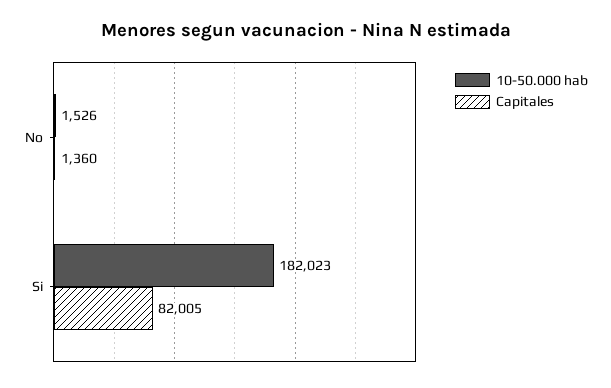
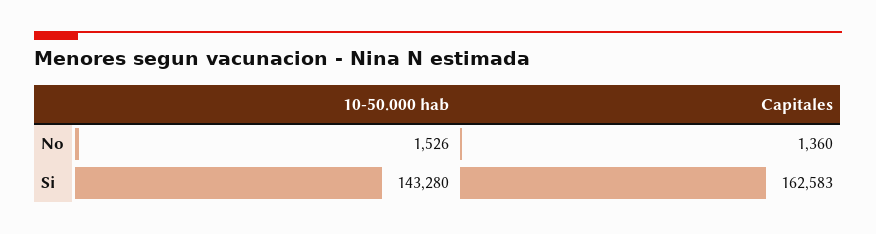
  {
    "10-50.000 hab": {
      "No": 1526,
-     "Si": 182023
+     "Si": 143280
    },
    "Capitales": {
      "No": 1360,
-     "Si": 82005
+     "Si": 162583
    }
  }

